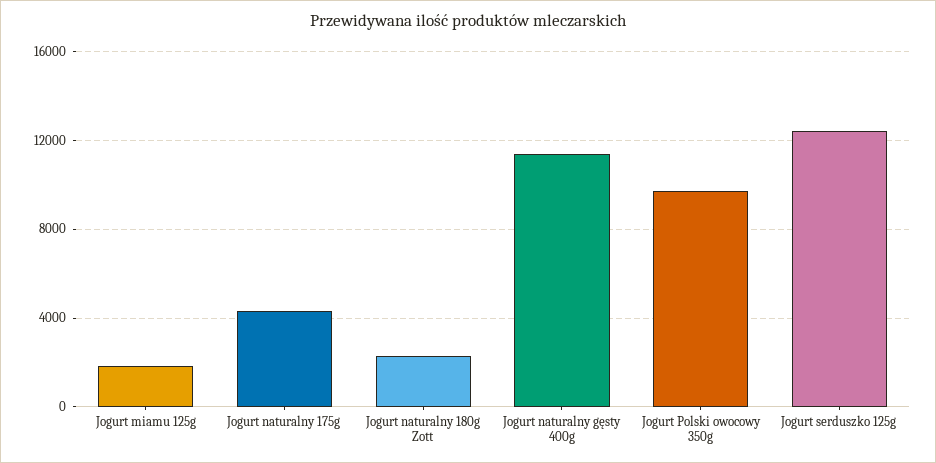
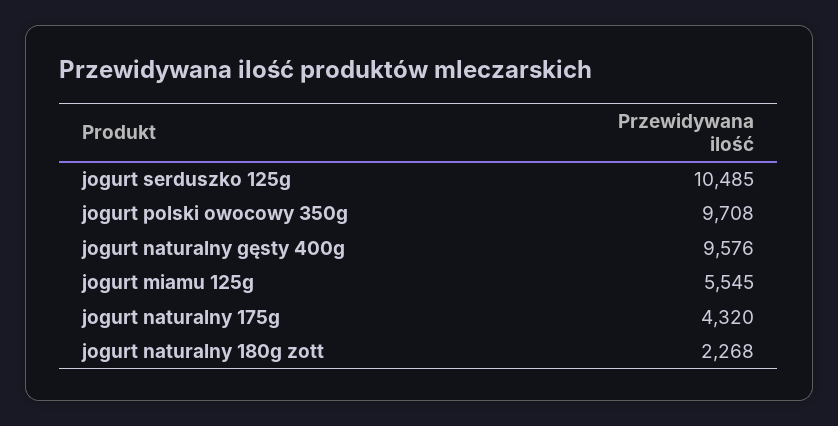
  {
-   "Jogurt miamu 125g": 2000,
+   "Jogurt miamu 125g": 5545,
    "Jogurt naturalny 175g": 4320,
    "Jogurt naturalny 180g Zott": 2268,
-   "Jogurt naturalny gęsty 400g": 11500,
+   "Jogurt naturalny gęsty 400g": 9576,
    "Jogurt Polski owocowy 350g": 9708,
-   "Jogurt serduszko 125g": 12500
+   "Jogurt serduszko 125g": 10485
  }

